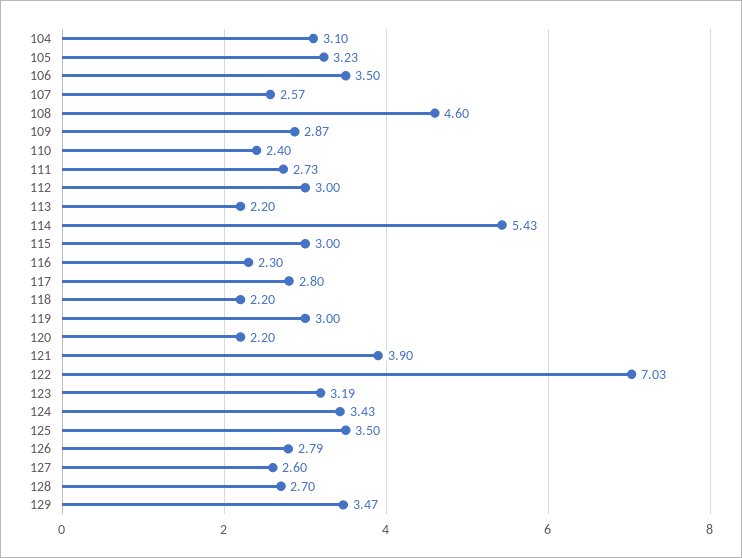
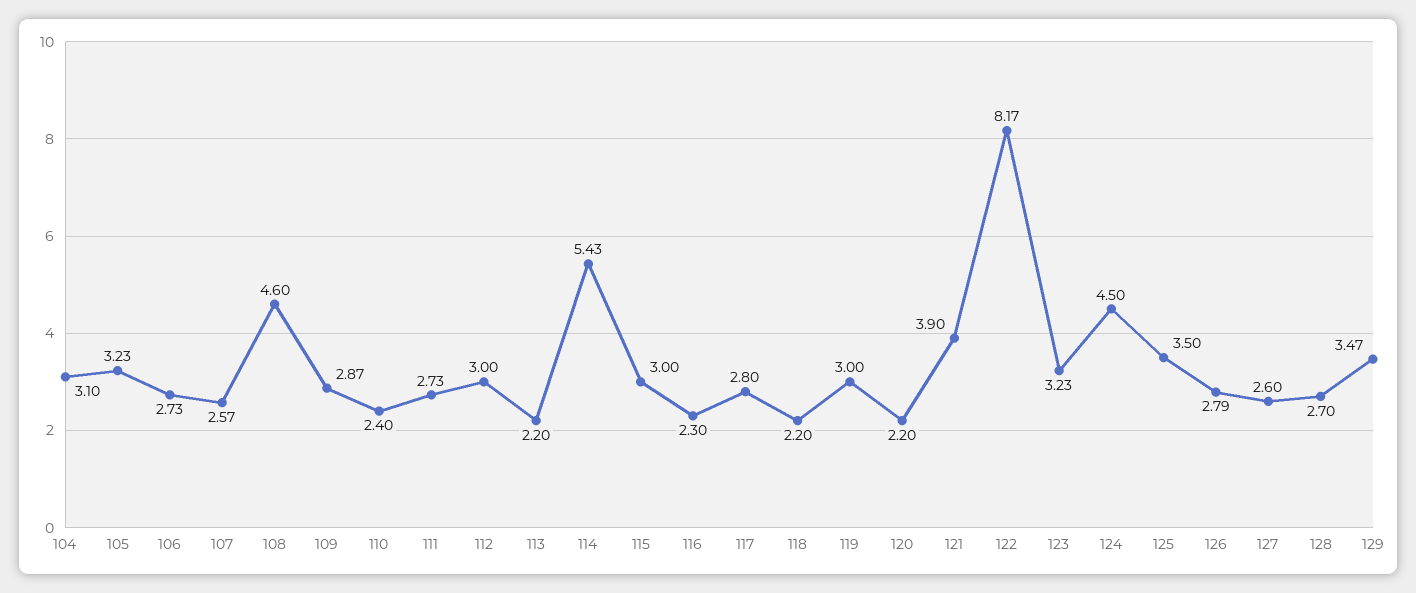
  {
    "104": 3.1,
    "105": 3.23,
-   "106": 3.5,
+   "106": 2.73,
    "107": 2.57,
    "108": 4.6,
    "109": 2.87,
    "110": 2.4,
    "111": 2.73,
    "112": 3,
    "113": 2.2,
    "114": 5.43,
    "115": 3,
    "116": 2.3,
    "117": 2.8,
    "118": 2.2,
    "119": 3,
    "120": 2.2,
    "121": 3.9,
-   "122": 7.03,
+   "122": 8.17,
-   "123": 3.19,
+   "123": 3.23,
-   "124": 3.43,
+   "124": 4.5,
    "125": 3.5,
    "126": 2.79,
    "127": 2.6,
    "128": 2.7,
    "129": 3.47
  }

